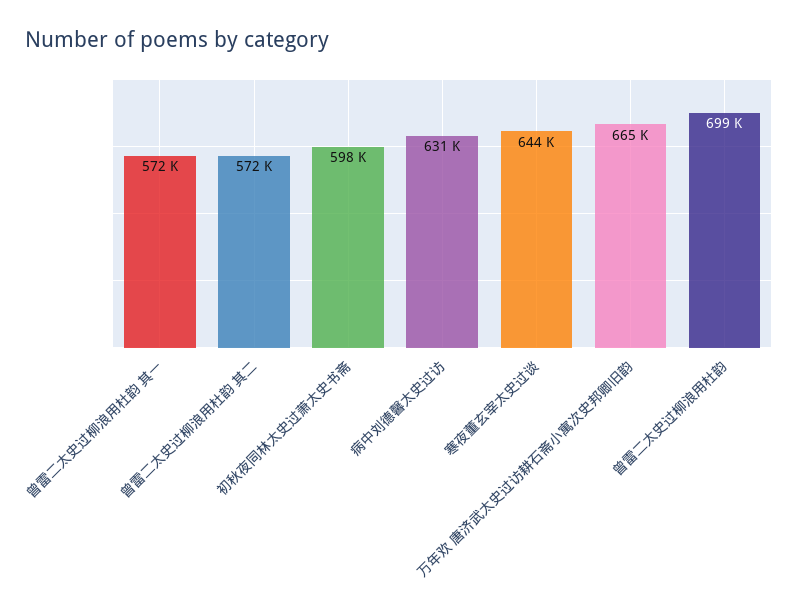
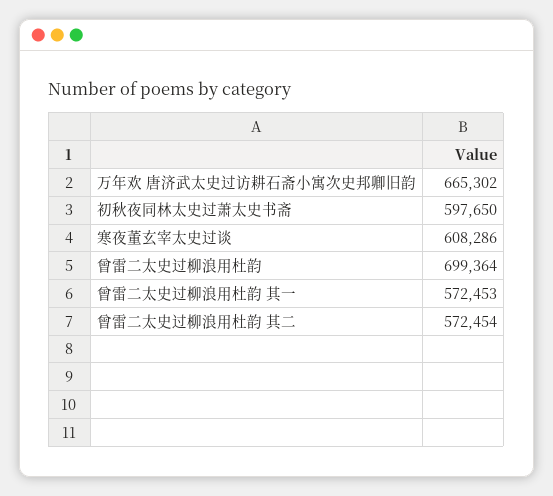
  {
    "曾雷二太史过柳浪用杜韵 其一": 572453,
    "曾雷二太史过柳浪用杜韵 其二": 572454,
    "初秋夜同林太史过萧太史书斋": 597650,
-   "病中刘德馨太史过访": 631000,
-   "寒夜董玄宰太史过谈": 644000,
+   "寒夜董玄宰太史过谈": 608286,
    "万年欢 唐济武太史过访耕石斋小寓次史邦卿旧韵": 665302,
    "曾雷二太史过柳浪用杜韵": 699364
  }

